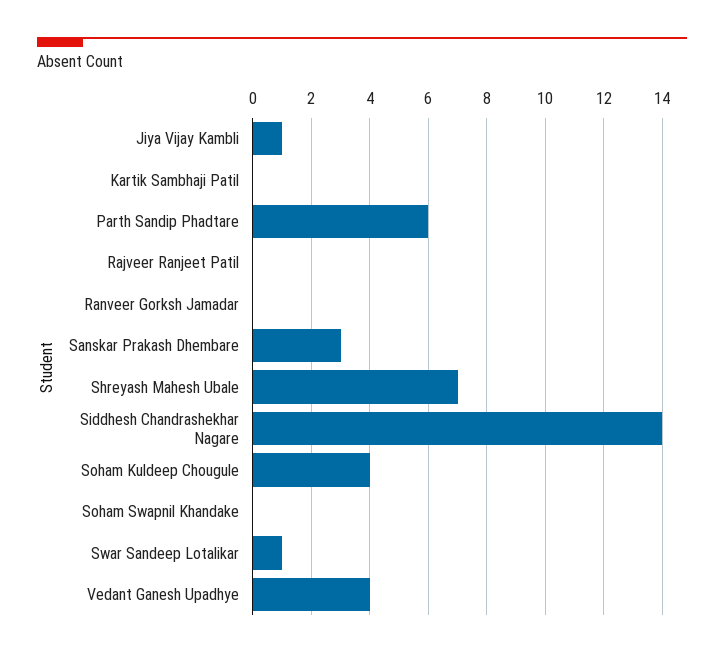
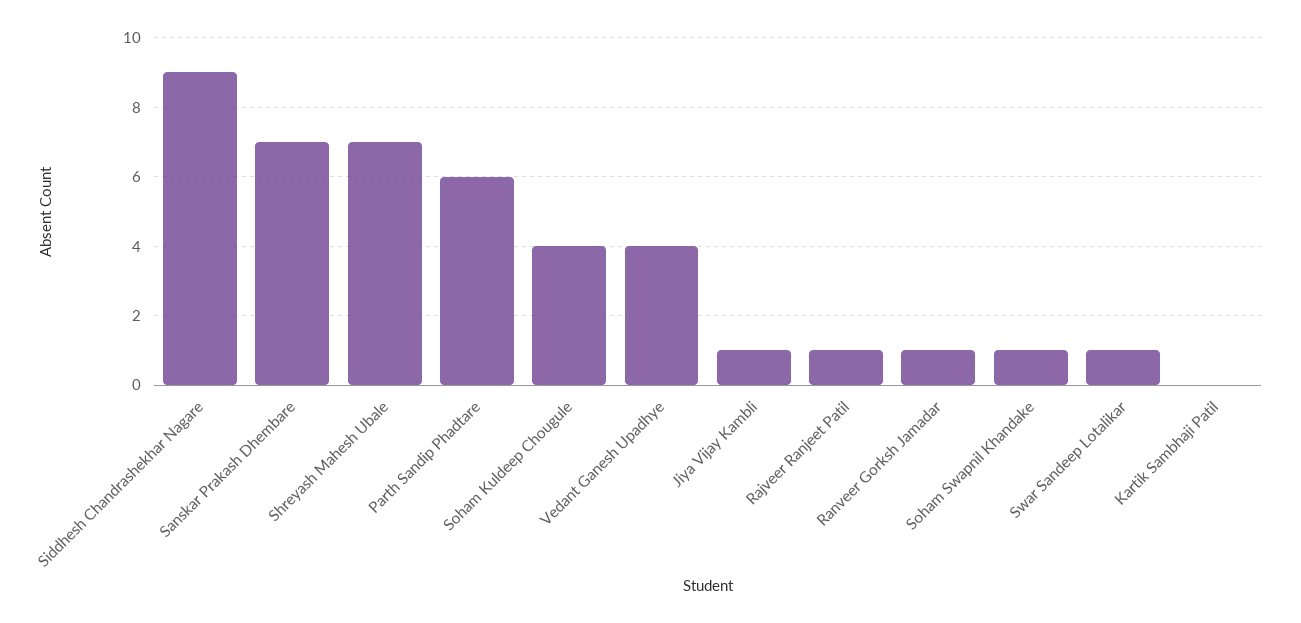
  {
    "Jiya Vijay Kambli": 1,
    "Kartik Sambhaji Patil": 0,
    "Parth Sandip Phadtare": 6,
-   "Rajveer Ranjeet Patil": 0,
+   "Rajveer Ranjeet Patil": 1,
-   "Ranveer Gorksh Jamadar": 0,
+   "Ranveer Gorksh Jamadar": 1,
-   "Sanskar Prakash Dhembare": 3,
+   "Sanskar Prakash Dhembare": 7,
    "Shreyash Mahesh Ubale": 7,
-   "Siddhesh Chandrashekhar Nagare": 14,
+   "Siddhesh Chandrashekhar Nagare": 9,
    "Soham Kuldeep Chougule": 4,
-   "Soham Swapnil Khandake": 0,
+   "Soham Swapnil Khandake": 1,
    "Swar Sandeep Lotalikar": 1,
    "Vedant Ganesh Upadhye": 4
  }

